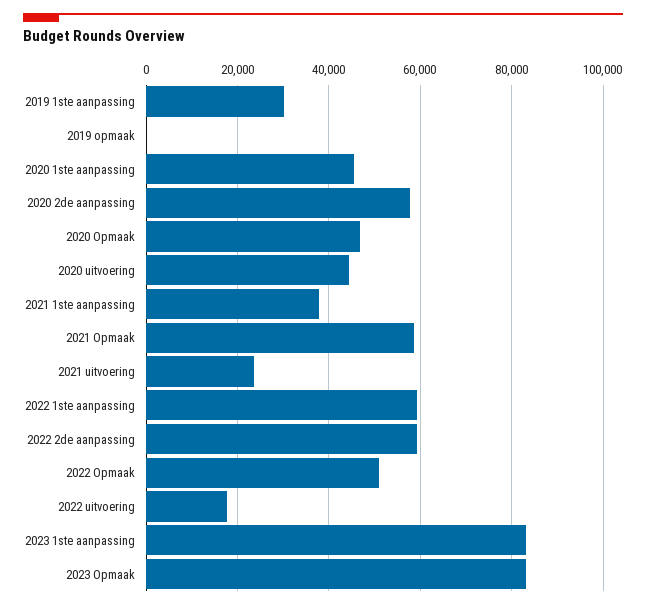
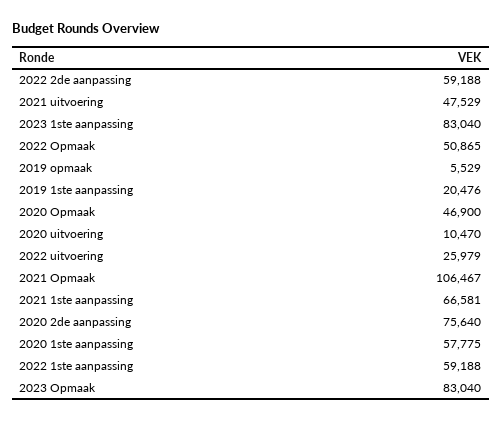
  {
-   "2019 1ste aanpassing": 30000,
+   "2019 1ste aanpassing": 20476,
-   "2019 opmaak": 0,
+   "2019 opmaak": 5529,
-   "2020 1ste aanpassing": 46000,
+   "2020 1ste aanpassing": 57775,
-   "2020 2de aanpassing": 58000,
+   "2020 2de aanpassing": 75640,
    "2020 Opmaak": 46900,
-   "2020 uitvoering": 44000,
+   "2020 uitvoering": 10470,
-   "2021 1ste aanpassing": 38000,
+   "2021 1ste aanpassing": 66581,
-   "2021 Opmaak": 58000,
+   "2021 Opmaak": 106467,
-   "2021 uitvoering": 24000,
+   "2021 uitvoering": 47529,
    "2022 1ste aanpassing": 59188,
    "2022 2de aanpassing": 59188,
    "2022 Opmaak": 50865,
-   "2022 uitvoering": 18000,
+   "2022 uitvoering": 25979,
    "2023 1ste aanpassing": 83040,
    "2023 Opmaak": 83040
  }

